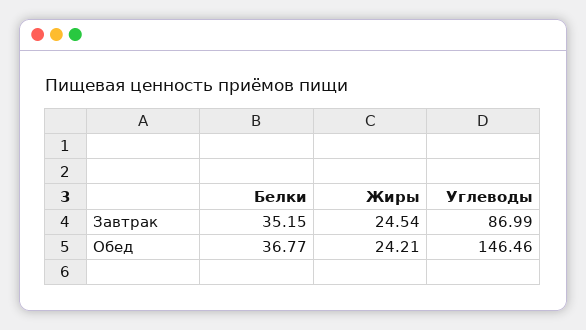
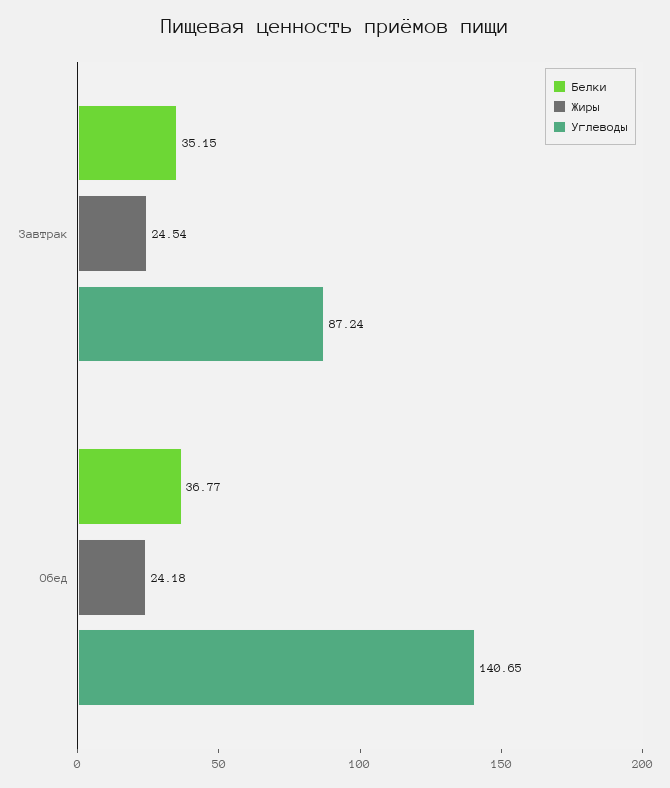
  {
    "Белки": {
      "Завтрак": 35.15,
      "Обед": 36.77
    },
    "Жиры": {
      "Завтрак": 24.54,
-     "Обед": 24.21
+     "Обед": 24.18
    },
    "Углеводы": {
-     "Завтрак": 86.99,
+     "Завтрак": 87.24,
-     "Обед": 146.46
+     "Обед": 140.65
    }
  }

